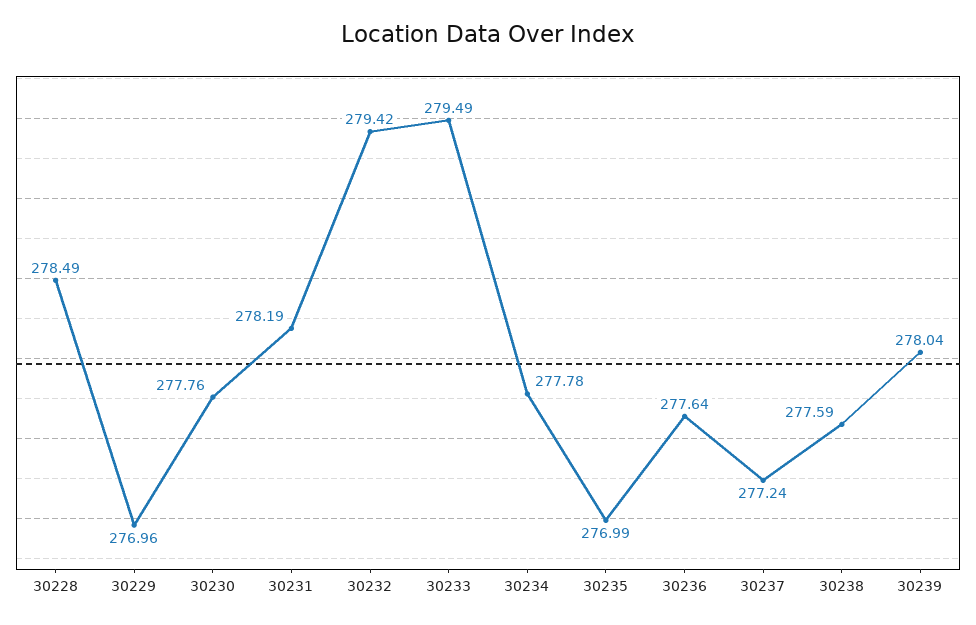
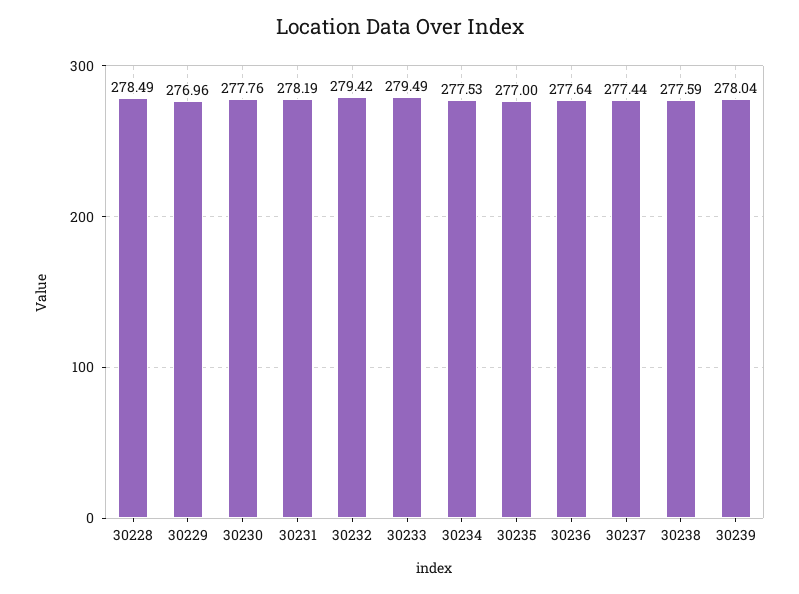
  {
    "30228": 278.49,
    "30229": 276.96,
    "30230": 277.76,
    "30231": 278.19,
    "30232": 279.42,
    "30233": 279.49,
-   "30234": 277.78,
+   "30234": 277.53,
-   "30235": 276.99,
+   "30235": 277,
    "30236": 277.64,
-   "30237": 277.24,
+   "30237": 277.44,
    "30238": 277.59,
    "30239": 278.04
  }

